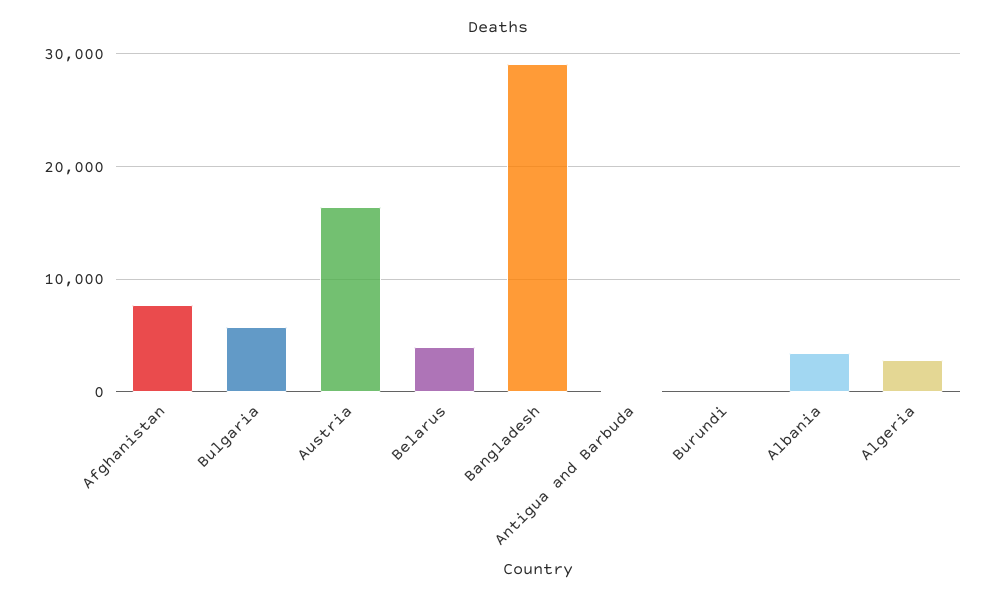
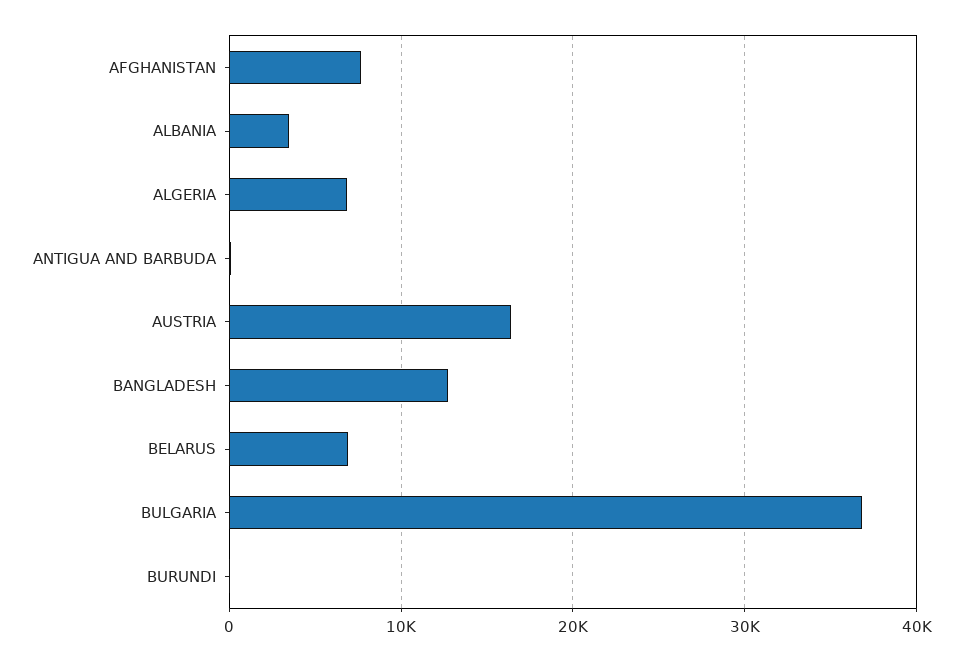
  {
    "Afghanistan": 8000,
-   "Bulgaria": 6000,
+   "Bulgaria": 37000,
    "Austria": 16000,
-   "Belarus": 4000,
+   "Belarus": 7000,
-   "Bangladesh": 29000,
+   "Bangladesh": 13000,
    "Antigua and Barbuda": 0,
    "Burundi": 0,
    "Albania": 3000,
-   "Algeria": 3000
+   "Algeria": 7000
  }

